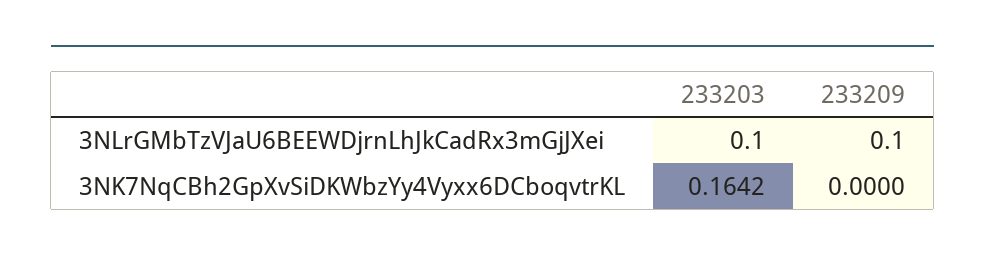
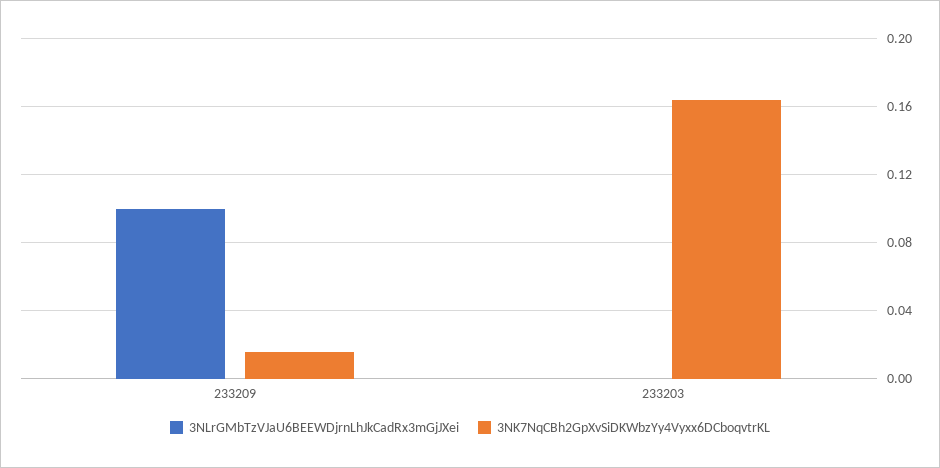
  {
    "3NLrGMbTzVJaU6BEEWDjrnLhJkCadRx3mGjJXei": {
-     "233203": 0.1,
+     "233203": 0,
      "233209": 0.1
    },
    "3NK7NqCBh2GpXvSiDKWbzYy4Vyxx6DCboqvtrKL": {
      "233203": 0.1642,
-     "233209": 0
+     "233209": 0.015
    }
  }

